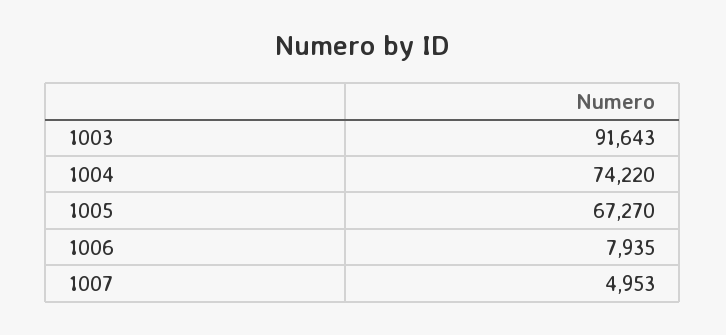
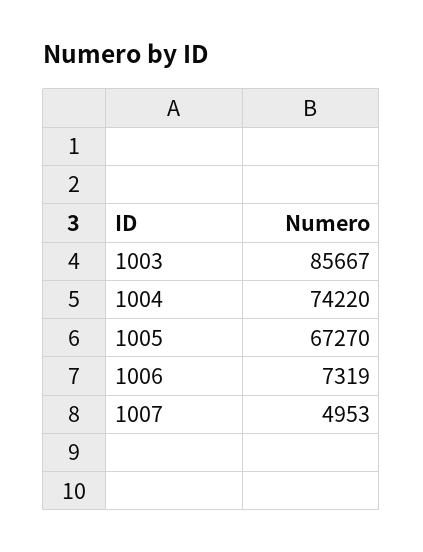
  {
-   "1003": 91643,
+   "1003": 85667,
    "1004": 74220,
    "1005": 67270,
-   "1006": 7935,
+   "1006": 7319,
    "1007": 4953
  }

